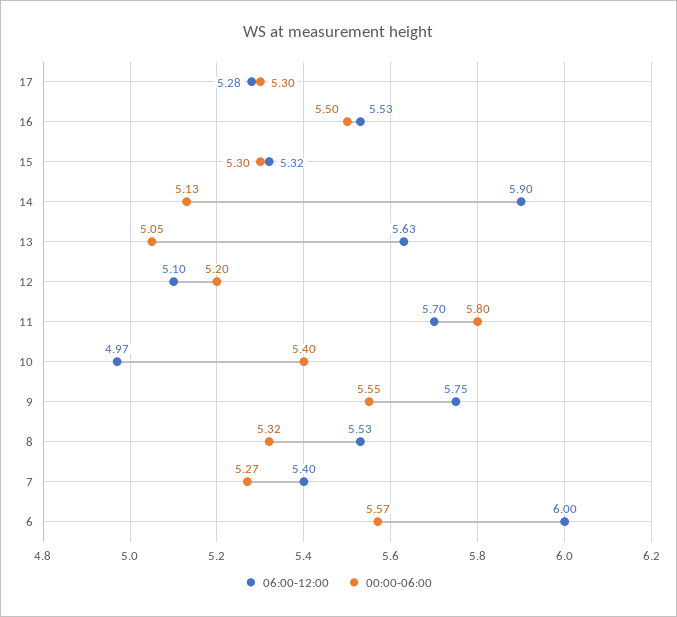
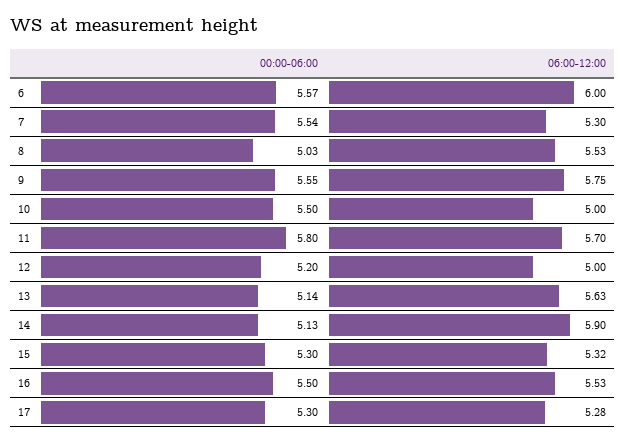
  {
    "06:00-12:00": {
      "17": 5.28,
      "16": 5.53,
      "15": 5.32,
      "14": 5.9,
      "13": 5.63,
-     "12": 5.1,
+     "12": 5,
      "11": 5.7,
-     "10": 4.97,
+     "10": 5,
      "9": 5.75,
      "8": 5.53,
-     "7": 5.4,
+     "7": 5.3,
      "6": 6
    },
    "00:00-06:00": {
      "17": 5.3,
      "16": 5.5,
      "15": 5.3,
      "14": 5.13,
-     "13": 5.05,
+     "13": 5.14,
      "12": 5.2,
      "11": 5.8,
-     "10": 5.4,
+     "10": 5.5,
      "9": 5.55,
-     "8": 5.32,
+     "8": 5.03,
-     "7": 5.27,
+     "7": 5.54,
      "6": 5.57
    }
  }

